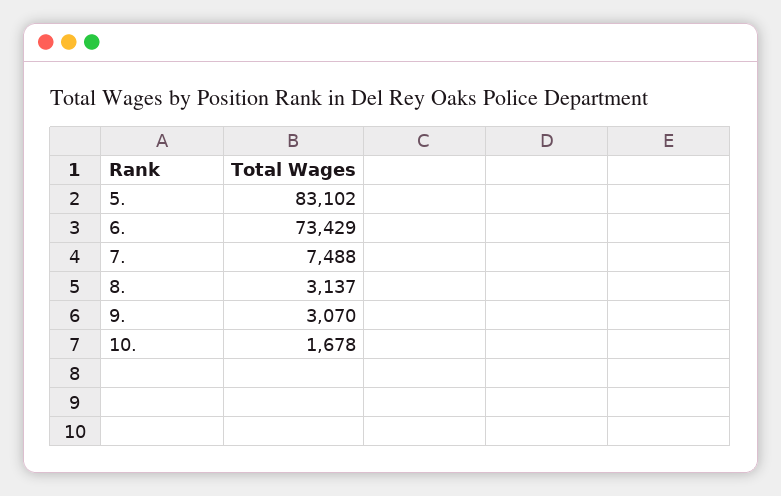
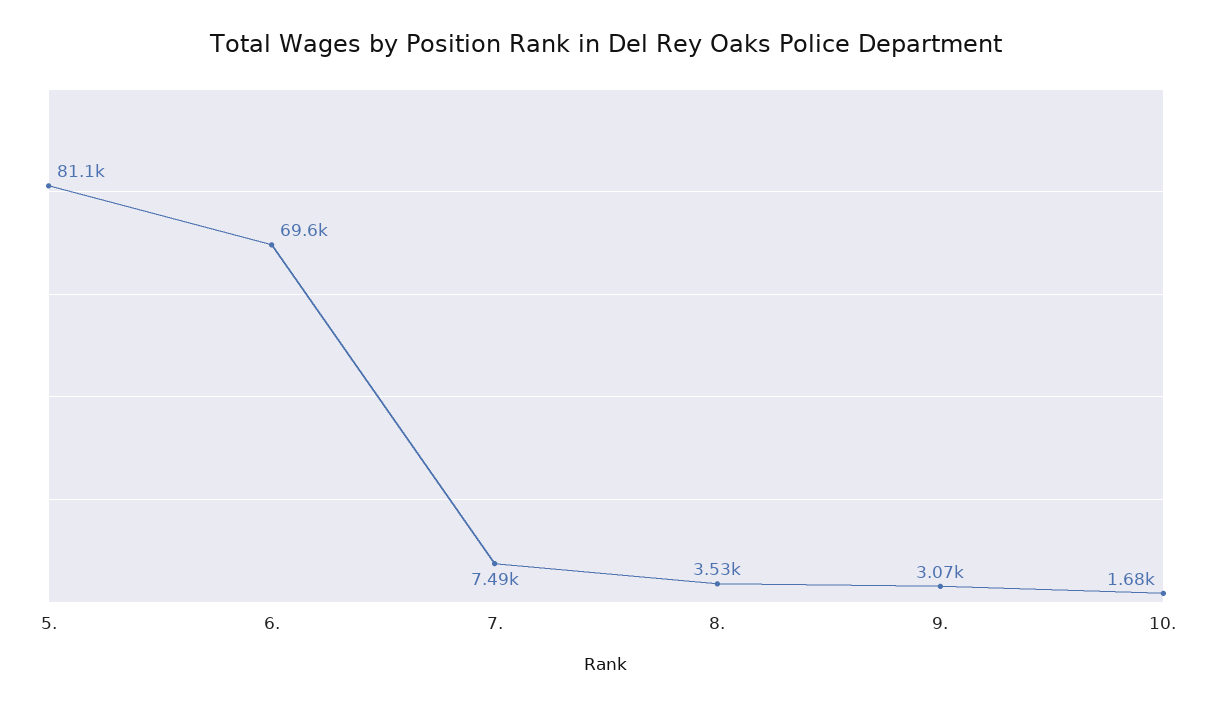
  {
-   "5.": 83102,
+   "5.": 81100,
-   "6.": 73429,
+   "6.": 69600,
    "7.": 7488,
-   "8.": 3137,
+   "8.": 3530,
    "9.": 3070,
    "10.": 1678
  }

